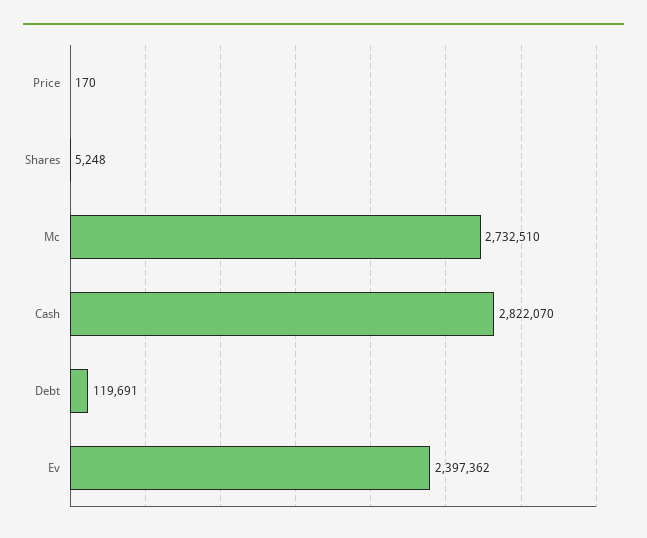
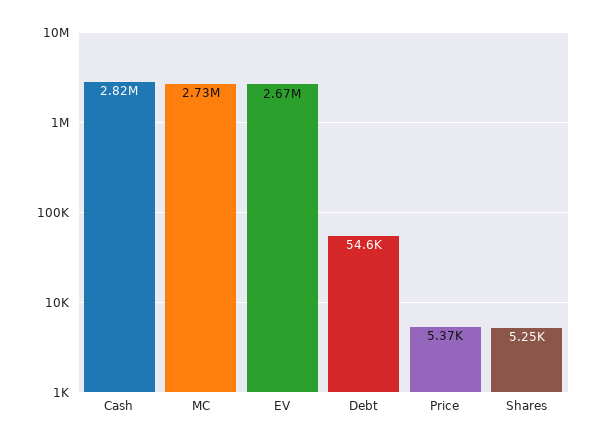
  {
-   "Price": 170,
+   "Price": 5370,
    "Shares": 5248,
    "Mc": 2732510,
    "Cash": 2822070,
-   "Debt": 119691,
+   "Debt": 54600,
-   "Ev": 2397362
+   "Ev": 2670000
  }

